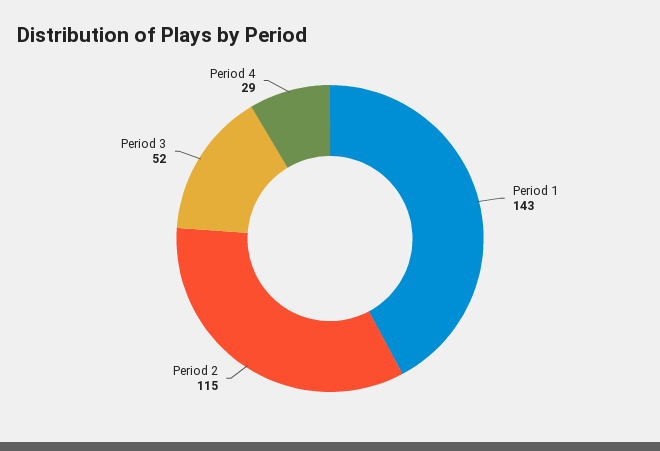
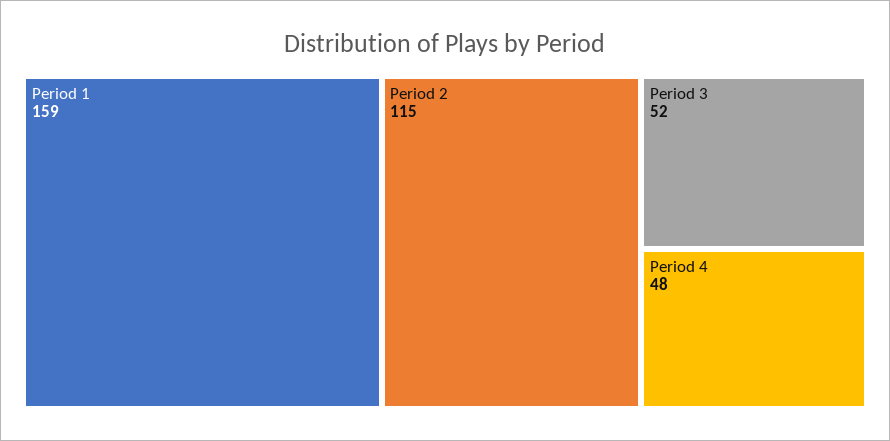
  {
-   "Period 1": 143,
+   "Period 1": 159,
    "Period 2": 115,
    "Period 3": 52,
-   "Period 4": 29
+   "Period 4": 48
  }

